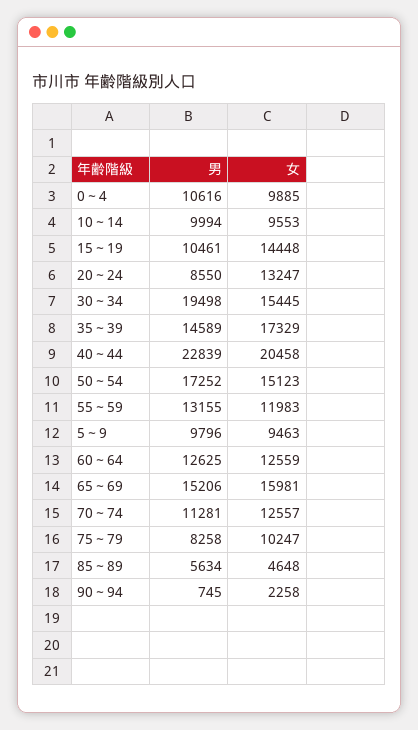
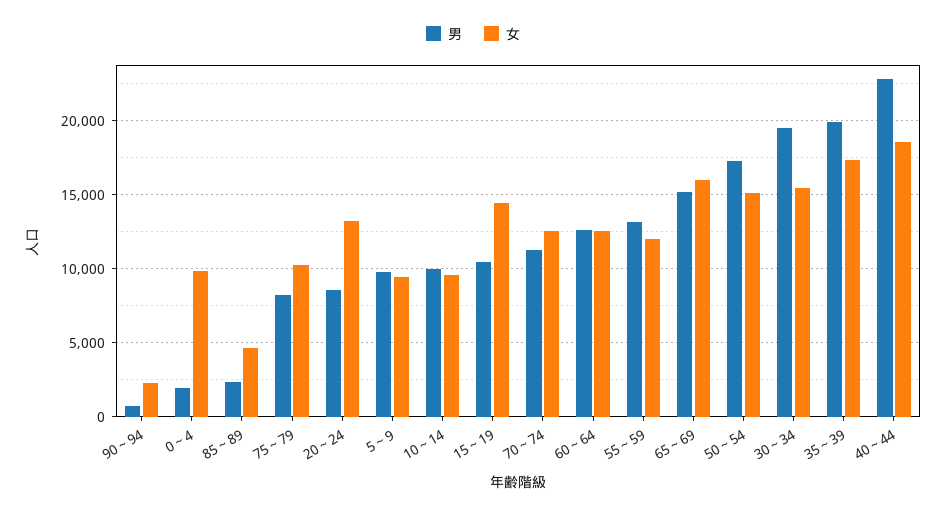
  {
    "男": {
-     "0～4": 10616,
+     "0～4": 2000,
      "10～14": 9994,
      "15～19": 10461,
      "20～24": 8550,
      "30～34": 19498,
-     "35～39": 14589,
+     "35～39": 20000,
      "40～44": 22839,
      "50～54": 17252,
      "55～59": 13155,
      "5～9": 9796,
      "60～64": 12625,
      "65～69": 15206,
      "70～74": 11281,
      "75～79": 8258,
-     "85～89": 5634,
+     "85～89": 2500,
      "90～94": 745
    },
    "女": {
      "0～4": 9885,
      "10～14": 9553,
      "15～19": 14448,
      "20～24": 13247,
      "30～34": 15445,
      "35～39": 17329,
-     "40～44": 20458,
+     "40～44": 18500,
      "50～54": 15123,
      "55～59": 11983,
      "5～9": 9463,
      "60～64": 12559,
      "65～69": 15981,
      "70～74": 12557,
      "75～79": 10247,
      "85～89": 4648,
      "90～94": 2258
    }
  }

